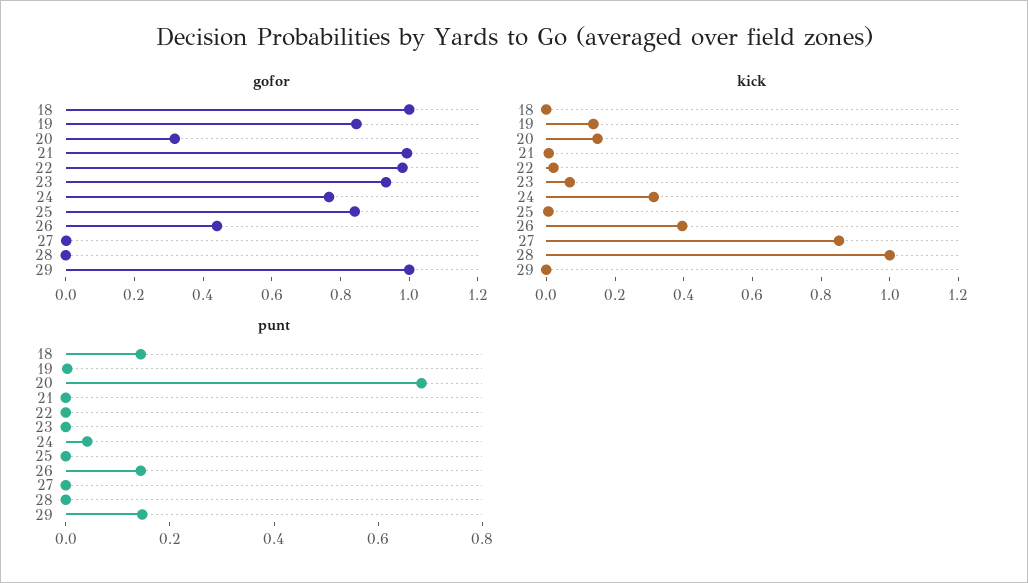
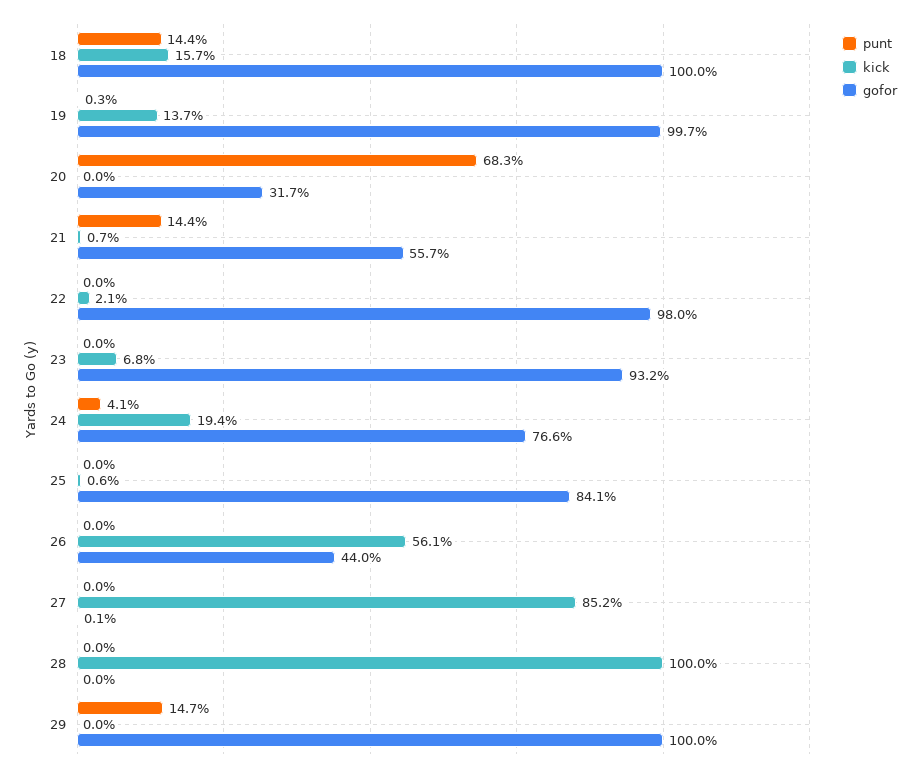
  {
    "gofor": {
      "18": 1,
-     "19": 0.85,
+     "19": 0.997,
      "20": 0.317,
-     "21": 1,
+     "21": 0.557,
      "22": 0.98,
      "23": 0.932,
      "24": 0.766,
      "25": 0.841,
      "26": 0.44,
      "27": 0.001,
      "28": 0,
      "29": 1
    },
    "kick": {
-     "18": 0,
+     "18": 0.157,
      "19": 0.137,
-     "20": 0.15,
+     "20": 0,
      "21": 0.007,
      "22": 0.021,
      "23": 0.068,
-     "24": 0.3,
+     "24": 0.194,
      "25": 0.006,
-     "26": 0.4,
+     "26": 0.561,
      "27": 0.852,
      "28": 1,
      "29": 0
    },
    "punt": {
      "18": 0.144,
      "19": 0.003,
      "20": 0.683,
-     "21": 0,
+     "21": 0.144,
      "22": 0,
      "23": 0,
      "24": 0.041,
      "25": 0,
-     "26": 0.15,
+     "26": 0,
      "27": 0,
      "28": 0,
      "29": 0.147
    }
  }

